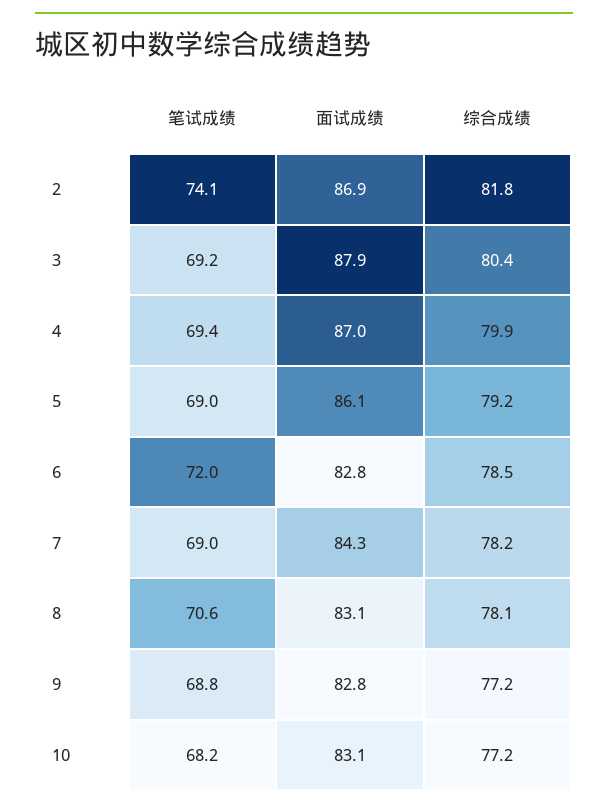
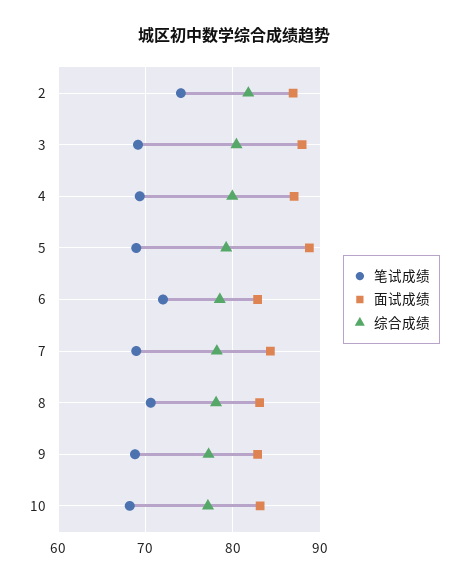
  {
    "笔试成绩": {
      "2": 74.1,
      "3": 69.2,
      "4": 69.4,
      "5": 69,
      "6": 72,
      "7": 69,
      "8": 70.6,
      "9": 68.8,
      "10": 68.2
    },
    "面试成绩": {
      "2": 86.9,
      "3": 87.9,
      "4": 87,
-     "5": 86.1,
+     "5": 89,
      "6": 82.8,
      "7": 84.3,
      "8": 83.1,
      "9": 82.8,
      "10": 83.1
    },
    "综合成绩": {
      "2": 81.8,
      "3": 80.4,
      "4": 79.9,
      "5": 79.2,
      "6": 78.5,
      "7": 78.2,
      "8": 78.1,
      "9": 77.2,
      "10": 77.2
    }
  }

